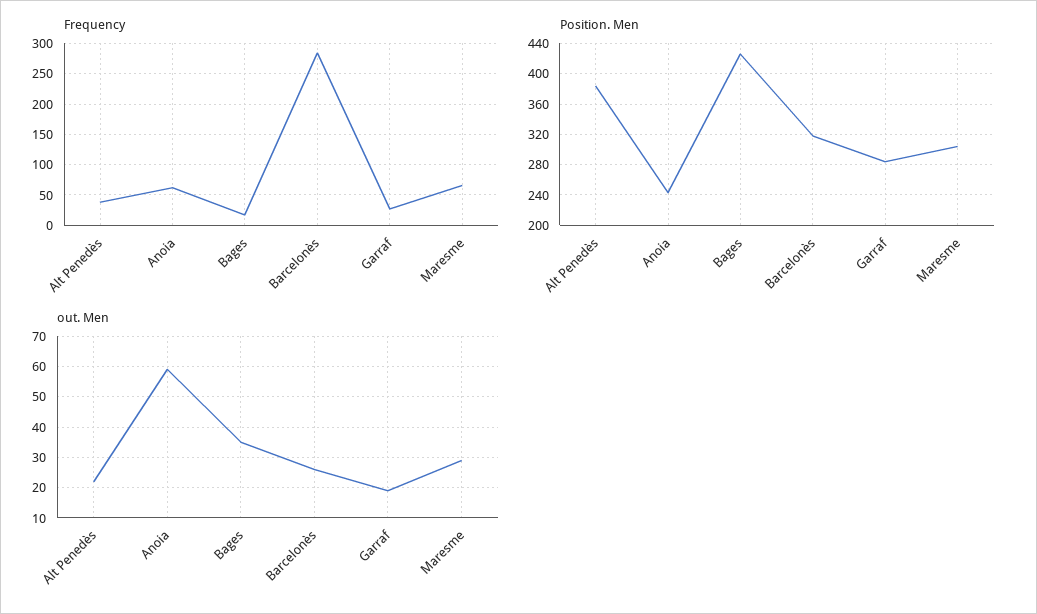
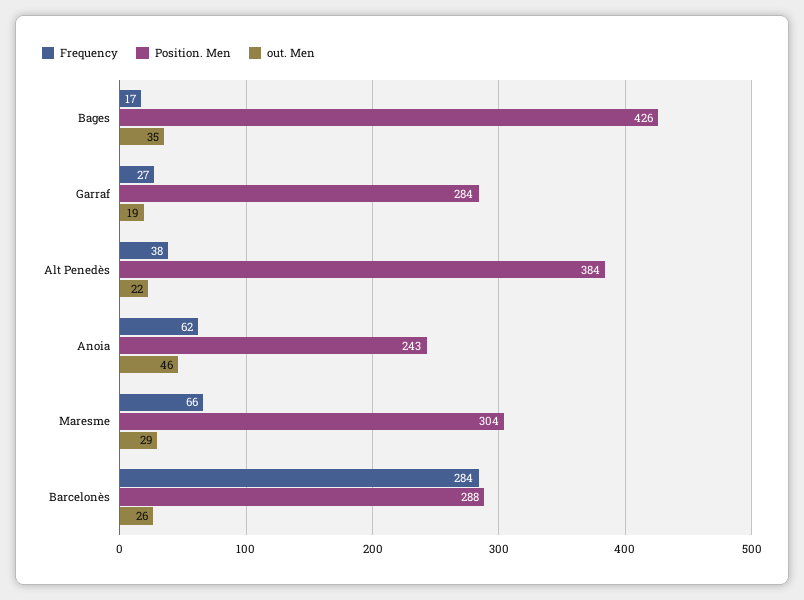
  {
    "Frequency": {
      "Alt Penedès": 38,
      "Anoia": 62,
      "Bages": 17,
      "Barcelonès": 284,
      "Garraf": 27,
      "Maresme": 66
    },
    "Position. Men": {
      "Alt Penedès": 384,
      "Anoia": 243,
      "Bages": 426,
-     "Barcelonès": 320,
+     "Barcelonès": 288,
      "Garraf": 284,
      "Maresme": 304
    },
    "out. Men": {
      "Alt Penedès": 22,
-     "Anoia": 60,
+     "Anoia": 46,
      "Bages": 35,
      "Barcelonès": 26,
      "Garraf": 19,
      "Maresme": 29
    }
  }

